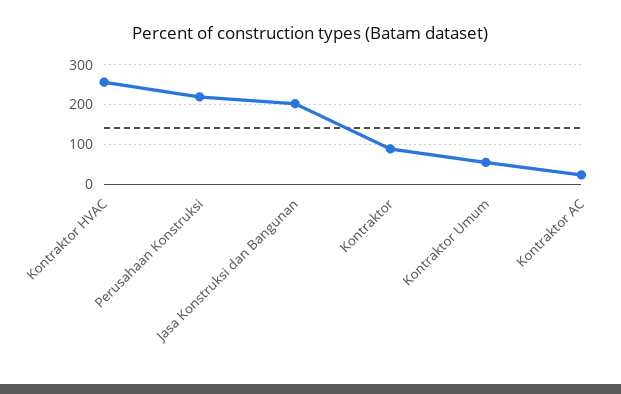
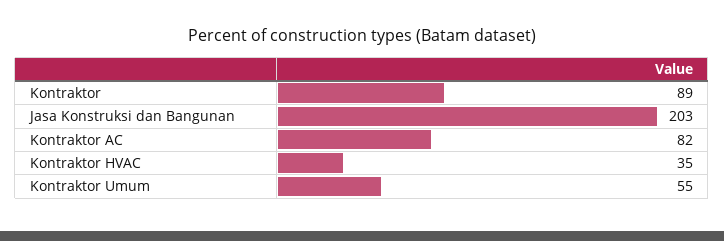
  {
-   "Kontraktor HVAC": 260,
+   "Kontraktor HVAC": 35,
-   "Perusahaan Konstruksi": 220,
    "Jasa Konstruksi dan Bangunan": 203,
    "Kontraktor": 89,
    "Kontraktor Umum": 55,
-   "Kontraktor AC": 20
+   "Kontraktor AC": 82
  }

